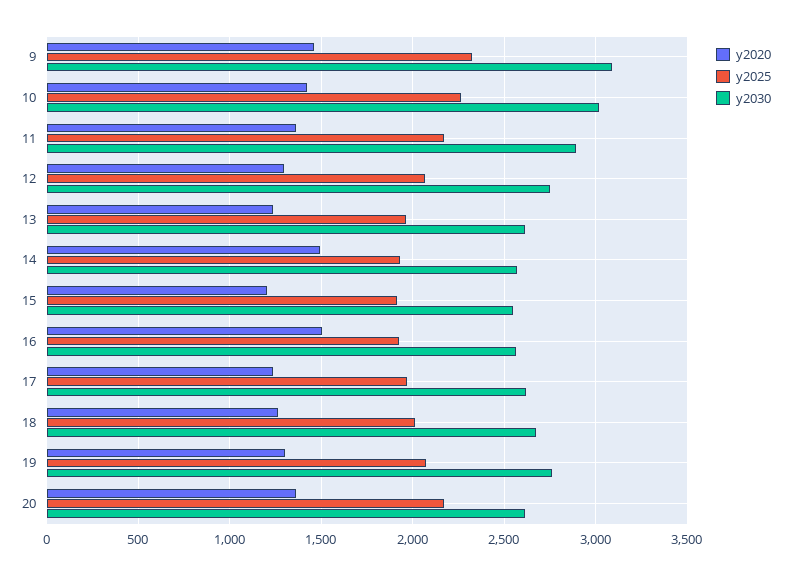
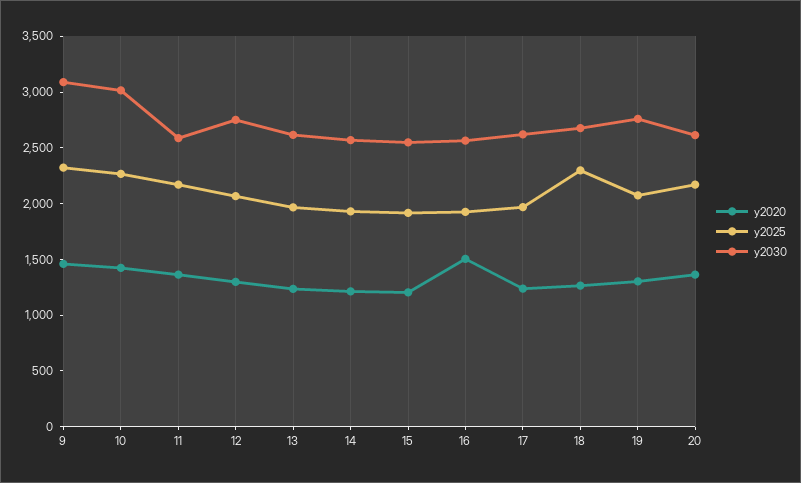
  {
    "y2020": {
      "9": 1450,
      "10": 1400,
      "11": 1350,
      "12": 1300,
      "13": 1250,
-     "14": 1500,
+     "14": 1200,
      "15": 1200,
      "16": 1500,
      "17": 1250,
      "18": 1250,
      "19": 1300,
      "20": 1350
    },
    "y2025": {
      "9": 2300,
      "10": 2250,
      "11": 2150,
      "12": 2050,
      "13": 1950,
      "14": 1950,
      "15": 1900,
      "16": 1950,
      "17": 1950,
-     "18": 2000,
+     "18": 2300,
      "19": 2050,
      "20": 2150
    },
    "y2030": {
      "9": 3100,
      "10": 3000,
-     "11": 2900,
+     "11": 2600,
      "12": 2750,
      "13": 2600,
      "14": 2550,
      "15": 2550,
      "16": 2550,
      "17": 2600,
      "18": 2700,
      "19": 2750,
      "20": 2600
    }
  }

